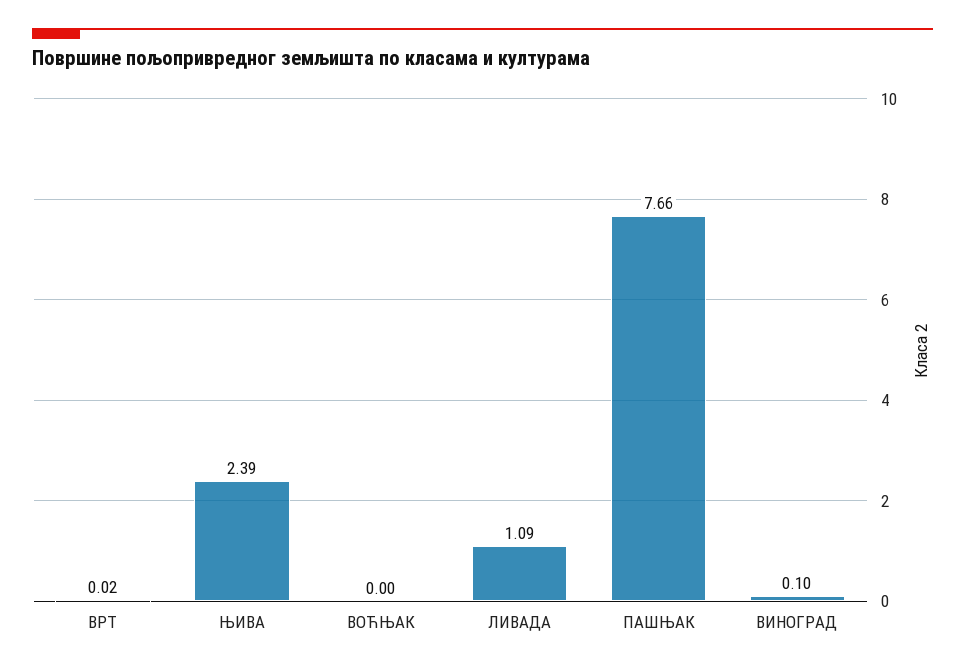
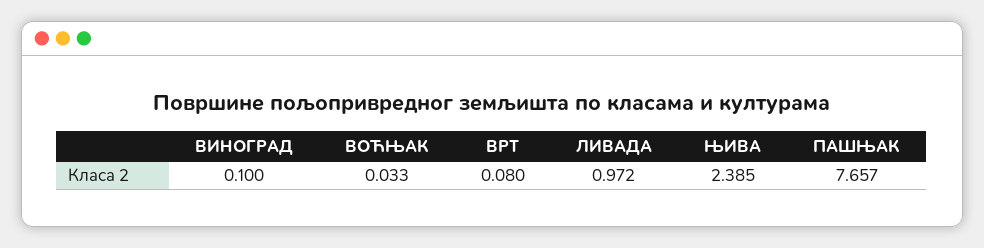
  {
-   "ВРТ": 0.02,
+   "ВРТ": 0.08,
    "ЊИВА": 2.385,
-   "ВОЋЊАК": 0,
+   "ВОЋЊАК": 0.033,
-   "ЛИВАДА": 1.09,
+   "ЛИВАДА": 0.972,
    "ПАШЊАК": 7.657,
    "ВИНОГРАД": 0.1
  }

